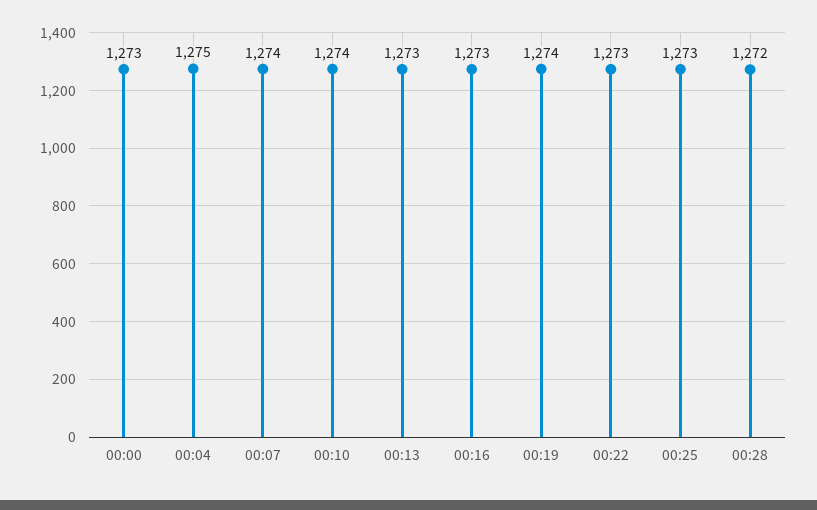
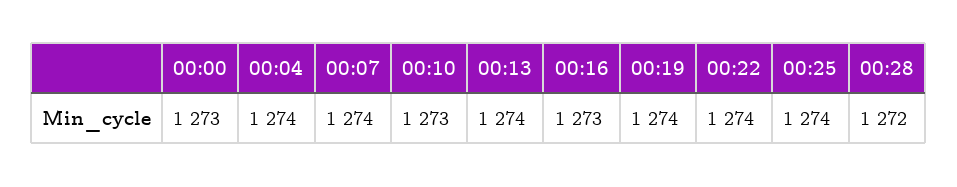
  {
    "00:00": 1273,
-   "00:04": 1275,
+   "00:04": 1274,
    "00:07": 1274,
-   "00:10": 1274,
+   "00:10": 1273,
-   "00:13": 1273,
+   "00:13": 1274,
    "00:16": 1273,
    "00:19": 1274,
-   "00:22": 1273,
+   "00:22": 1274,
-   "00:25": 1273,
+   "00:25": 1274,
    "00:28": 1272
  }

